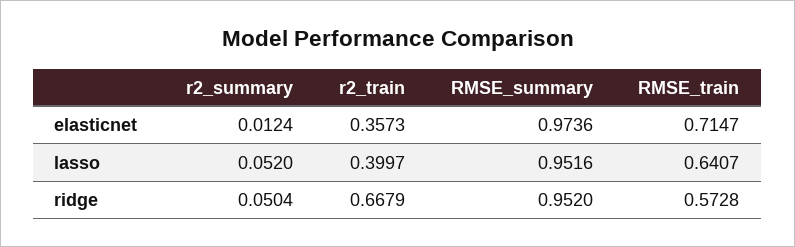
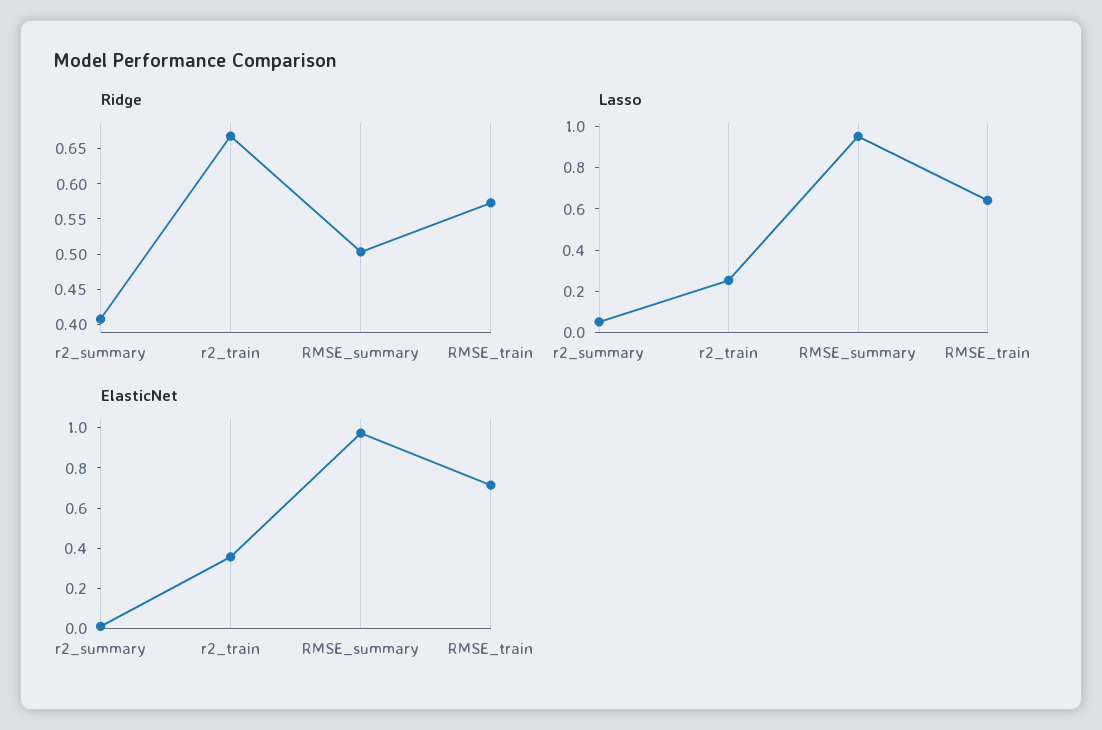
  {
    "elasticnet": {
      "r2_summary": 0.0124,
      "r2_train": 0.3573,
      "RMSE_summary": 0.9736,
      "RMSE_train": 0.7147
    },
    "lasso": {
      "r2_summary": 0.052,
-     "r2_train": 0.3997,
+     "r2_train": 0.25,
      "RMSE_summary": 0.9516,
      "RMSE_train": 0.6407
    },
    "ridge": {
-     "r2_summary": 0.0504,
+     "r2_summary": 0.4,
      "r2_train": 0.6679,
-     "RMSE_summary": 0.952,
+     "RMSE_summary": 0.5,
      "RMSE_train": 0.5728
    }
  }

